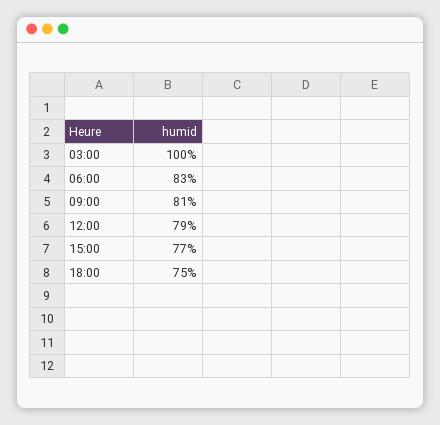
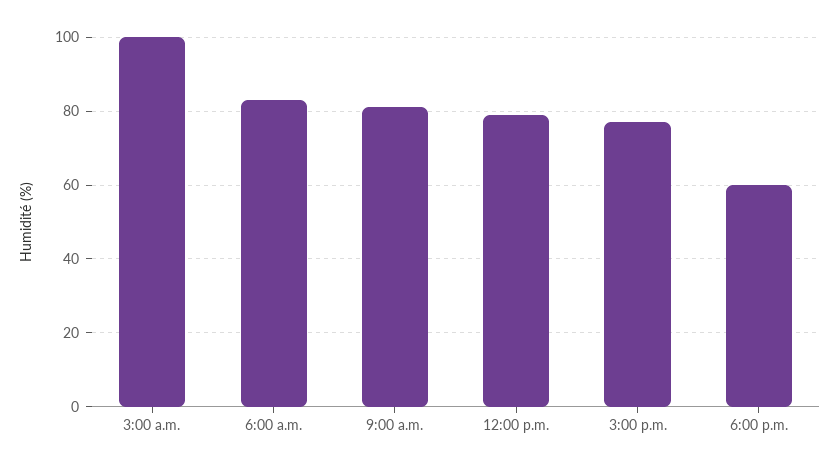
  {
    "03:00": 100,
    "06:00": 83,
    "09:00": 81,
    "12:00": 79,
    "15:00": 77,
-   "18:00": 75
+   "18:00": 60
  }

